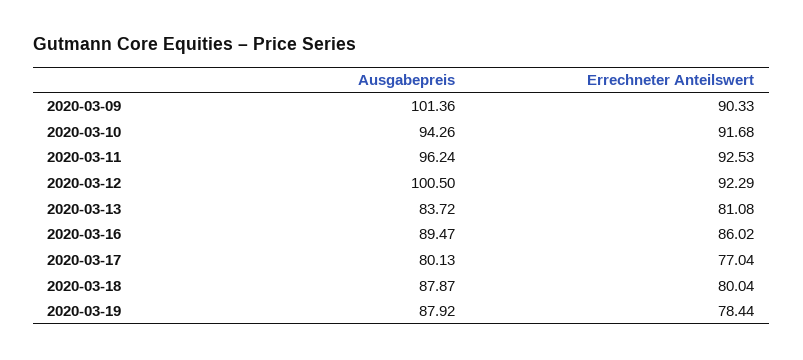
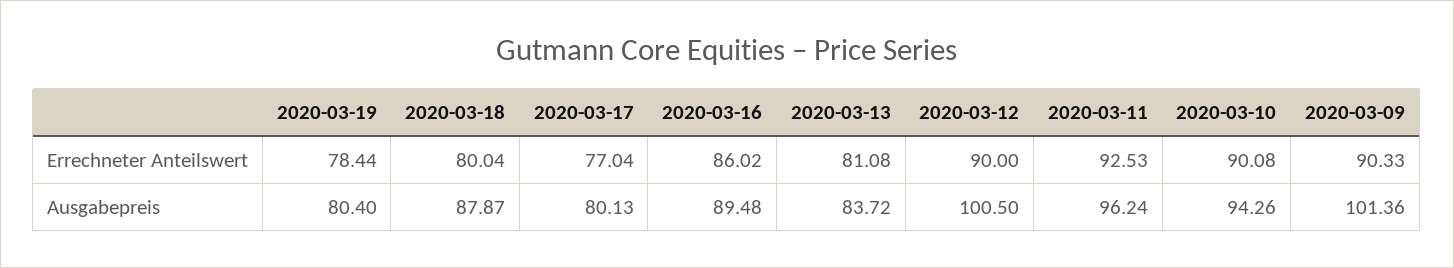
  {
    "Ausgabepreis": {
      "2020-03-09": 101.36,
      "2020-03-10": 94.26,
      "2020-03-11": 96.24,
      "2020-03-12": 100.5,
      "2020-03-13": 83.72,
-     "2020-03-16": 89.47,
+     "2020-03-16": 89.48,
      "2020-03-17": 80.13,
      "2020-03-18": 87.87,
-     "2020-03-19": 87.92
+     "2020-03-19": 80.4
    },
    "Errechneter Anteilswert": {
      "2020-03-09": 90.33,
-     "2020-03-10": 91.68,
+     "2020-03-10": 90.08,
      "2020-03-11": 92.53,
-     "2020-03-12": 92.29,
+     "2020-03-12": 90,
      "2020-03-13": 81.08,
      "2020-03-16": 86.02,
      "2020-03-17": 77.04,
      "2020-03-18": 80.04,
      "2020-03-19": 78.44
    }
  }

